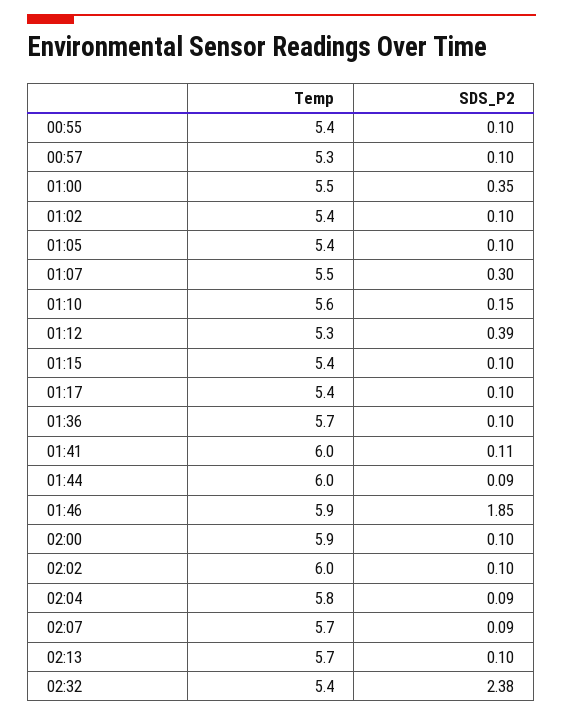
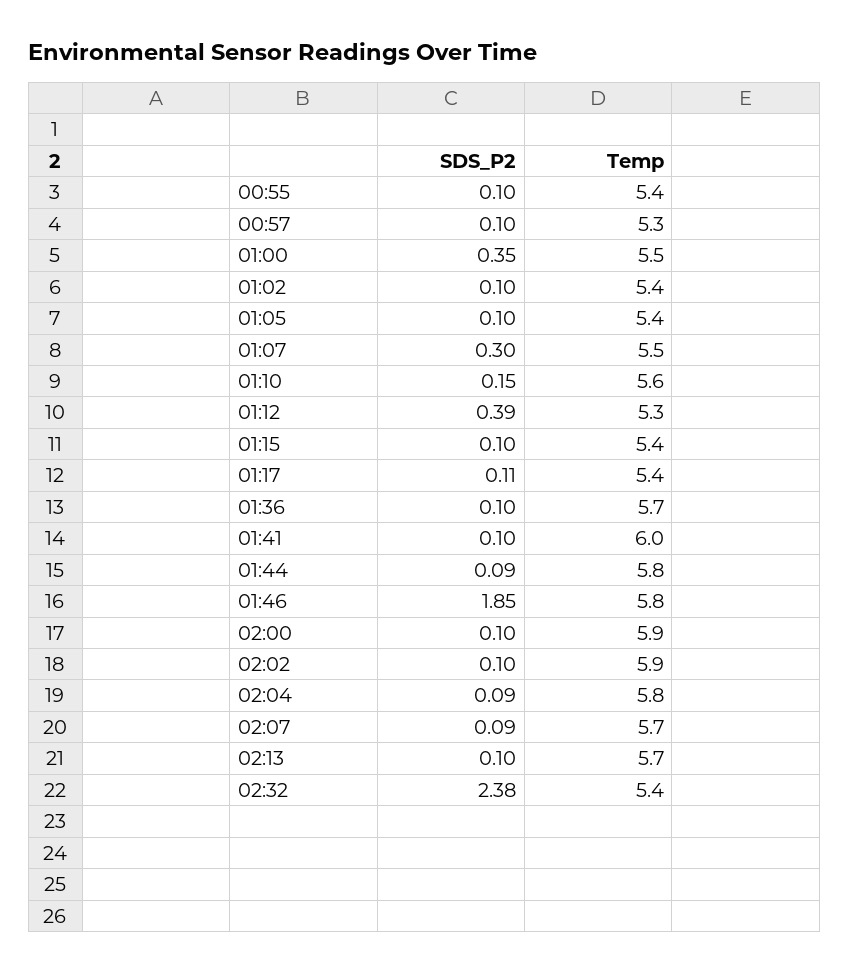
  {
    "Temp": {
      "00:55": 5.4,
      "00:57": 5.3,
      "01:00": 5.5,
      "01:02": 5.4,
      "01:05": 5.4,
      "01:07": 5.5,
      "01:10": 5.6,
      "01:12": 5.3,
      "01:15": 5.4,
      "01:17": 5.4,
      "01:36": 5.7,
      "01:41": 6,
-     "01:44": 6,
+     "01:44": 5.8,
-     "01:46": 5.9,
+     "01:46": 5.8,
      "02:00": 5.9,
-     "02:02": 6,
+     "02:02": 5.9,
      "02:04": 5.8,
      "02:07": 5.7,
      "02:13": 5.7,
      "02:32": 5.4
    },
    "SDS_P2": {
      "00:55": 0.1,
      "00:57": 0.1,
      "01:00": 0.35,
      "01:02": 0.1,
      "01:05": 0.1,
      "01:07": 0.3,
      "01:10": 0.15,
      "01:12": 0.39,
      "01:15": 0.1,
-     "01:17": 0.1,
+     "01:17": 0.11,
      "01:36": 0.1,
-     "01:41": 0.11,
+     "01:41": 0.1,
      "01:44": 0.09,
      "01:46": 1.85,
      "02:00": 0.1,
      "02:02": 0.1,
      "02:04": 0.09,
      "02:07": 0.09,
      "02:13": 0.1,
      "02:32": 2.38
    }
  }

